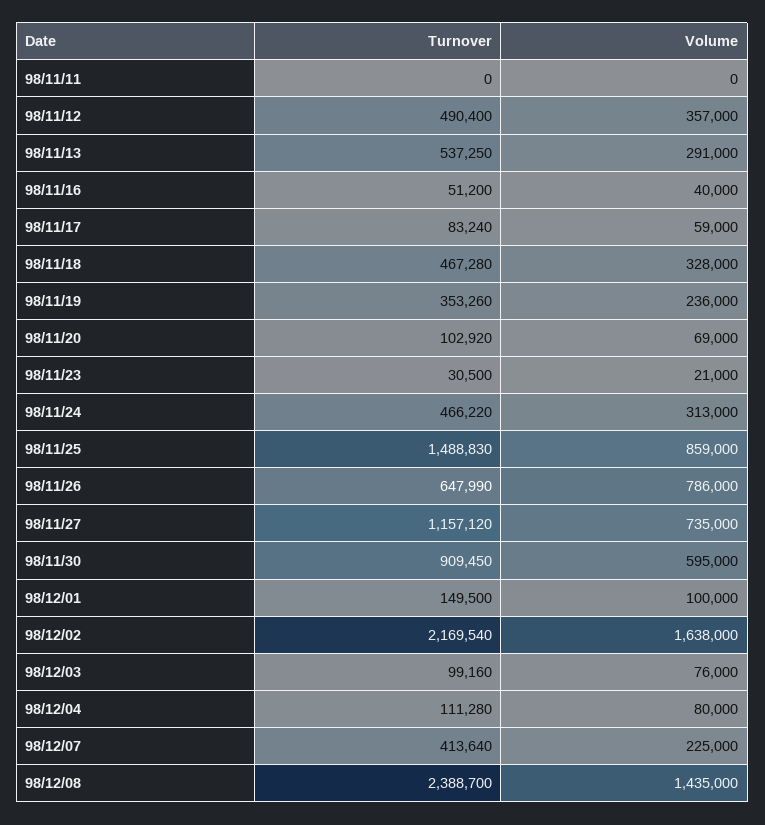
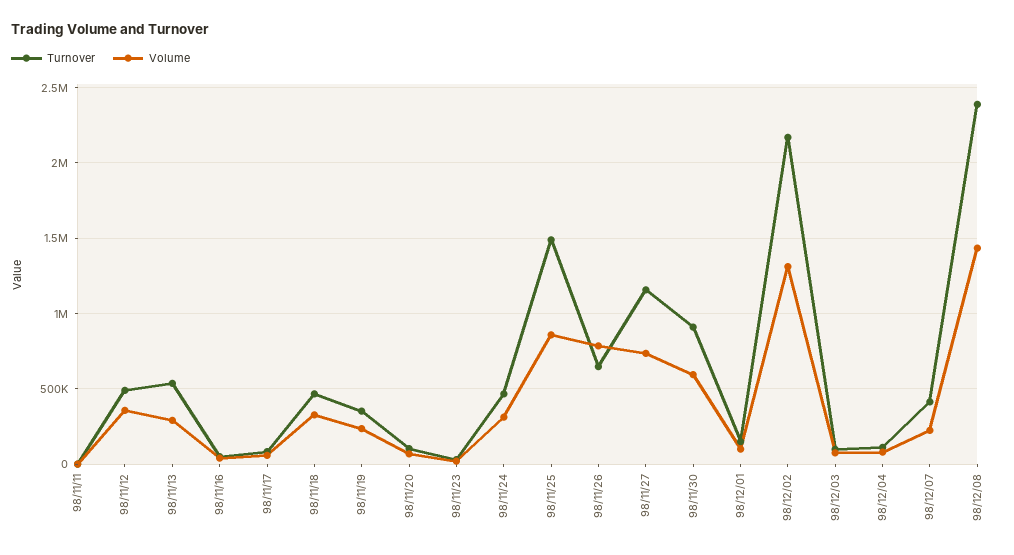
  {
    "Turnover": {
      "98/11/11": 0,
      "98/11/12": 490400,
      "98/11/13": 537250,
      "98/11/16": 51200,
      "98/11/17": 83240,
      "98/11/18": 467280,
      "98/11/19": 353260,
      "98/11/20": 102920,
      "98/11/23": 30500,
      "98/11/24": 466220,
      "98/11/25": 1488830,
      "98/11/26": 647990,
      "98/11/27": 1157120,
      "98/11/30": 909450,
      "98/12/01": 149500,
      "98/12/02": 2169540,
      "98/12/03": 99160,
      "98/12/04": 111280,
      "98/12/07": 413640,
      "98/12/08": 2388700
    },
    "Volume": {
      "98/11/11": 0,
      "98/11/12": 357000,
      "98/11/13": 291000,
      "98/11/16": 40000,
      "98/11/17": 59000,
      "98/11/18": 328000,
      "98/11/19": 236000,
      "98/11/20": 69000,
      "98/11/23": 21000,
      "98/11/24": 313000,
      "98/11/25": 859000,
      "98/11/26": 786000,
      "98/11/27": 735000,
      "98/11/30": 595000,
      "98/12/01": 100000,
-     "98/12/02": 1638000,
+     "98/12/02": 1300000,
      "98/12/03": 76000,
      "98/12/04": 80000,
      "98/12/07": 225000,
      "98/12/08": 1435000
    }
  }

